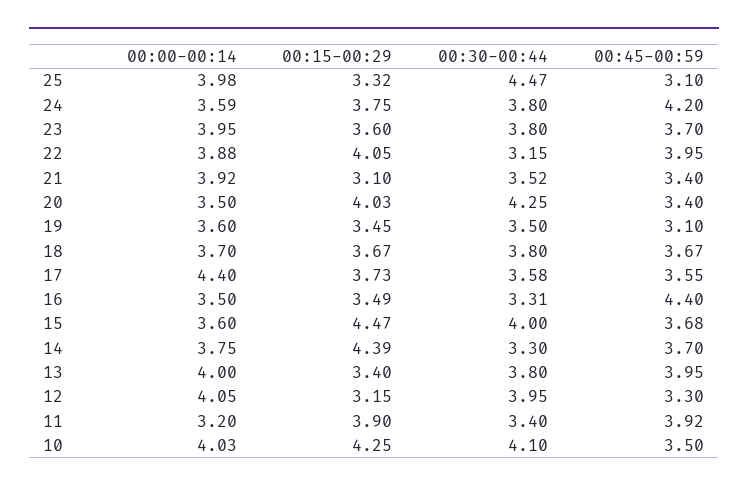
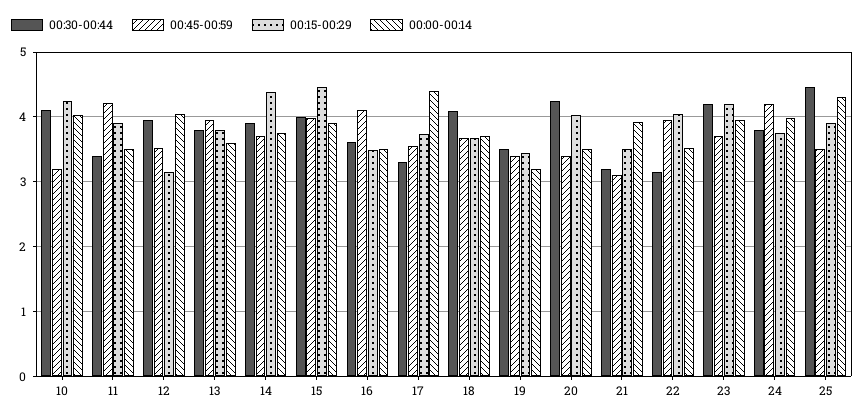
  {
    "00:00-00:14": {
-     "25": 3.98,
+     "25": 4.3,
-     "24": 3.59,
+     "24": 4,
      "23": 3.95,
-     "22": 3.88,
+     "22": 3.5,
      "21": 3.92,
      "20": 3.5,
-     "19": 3.6,
+     "19": 3.2,
      "18": 3.7,
      "17": 4.4,
      "16": 3.5,
-     "15": 3.6,
+     "15": 3.9,
      "14": 3.75,
-     "13": 4,
+     "13": 3.6,
      "12": 4.05,
-     "11": 3.2,
+     "11": 3.5,
      "10": 4.03
    },
    "00:15-00:29": {
-     "25": 3.32,
+     "25": 3.9,
      "24": 3.75,
-     "23": 3.6,
+     "23": 4.2,
      "22": 4.05,
-     "21": 3.1,
+     "21": 3.5,
      "20": 4.03,
      "19": 3.45,
      "18": 3.67,
      "17": 3.73,
      "16": 3.49,
      "15": 4.47,
      "14": 4.39,
-     "13": 3.4,
+     "13": 3.8,
      "12": 3.15,
      "11": 3.9,
      "10": 4.25
    },
    "00:30-00:44": {
      "25": 4.47,
      "24": 3.8,
-     "23": 3.8,
+     "23": 4.2,
      "22": 3.15,
-     "21": 3.52,
+     "21": 3.2,
      "20": 4.25,
      "19": 3.5,
-     "18": 3.8,
+     "18": 4.1,
-     "17": 3.58,
+     "17": 3.3,
-     "16": 3.31,
+     "16": 3.6,
      "15": 4,
-     "14": 3.3,
+     "14": 3.9,
      "13": 3.8,
      "12": 3.95,
      "11": 3.4,
      "10": 4.1
    },
    "00:45-00:59": {
-     "25": 3.1,
+     "25": 3.5,
      "24": 4.2,
      "23": 3.7,
      "22": 3.95,
-     "21": 3.4,
+     "21": 3.1,
      "20": 3.4,
-     "19": 3.1,
+     "19": 3.4,
      "18": 3.67,
      "17": 3.55,
-     "16": 4.4,
+     "16": 4.1,
-     "15": 3.68,
+     "15": 4,
      "14": 3.7,
      "13": 3.95,
-     "12": 3.3,
+     "12": 3.5,
-     "11": 3.92,
+     "11": 4.2,
-     "10": 3.5
+     "10": 3.2
    }
  }

